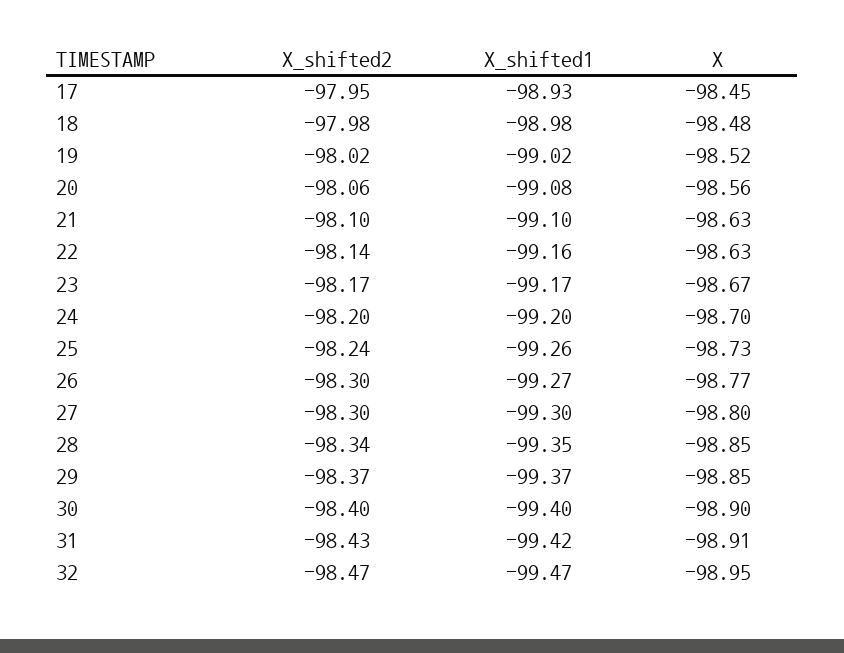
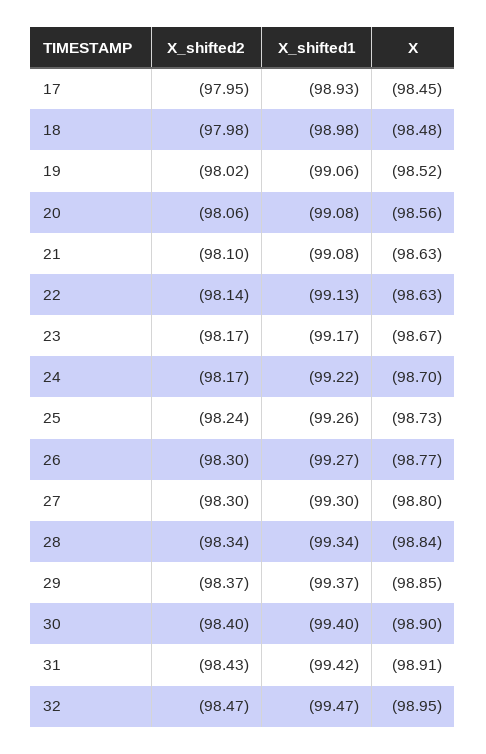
  {
    "X_shifted2": {
      "17": -97.95,
      "18": -97.98,
      "19": -98.02,
      "20": -98.06,
      "21": -98.1,
      "22": -98.14,
      "23": -98.17,
-     "24": -98.2,
+     "24": -98.17,
      "25": -98.24,
      "26": -98.3,
      "27": -98.3,
      "28": -98.34,
      "29": -98.37,
      "30": -98.4,
      "31": -98.43,
      "32": -98.47
    },
    "X_shifted1": {
      "17": -98.93,
      "18": -98.98,
-     "19": -99.02,
+     "19": -99.06,
      "20": -99.08,
-     "21": -99.1,
+     "21": -99.08,
-     "22": -99.16,
+     "22": -99.13,
      "23": -99.17,
-     "24": -99.2,
+     "24": -99.22,
      "25": -99.26,
      "26": -99.27,
      "27": -99.3,
-     "28": -99.35,
+     "28": -99.34,
      "29": -99.37,
      "30": -99.4,
      "31": -99.42,
      "32": -99.47
    },
    "X": {
      "17": -98.45,
      "18": -98.48,
      "19": -98.52,
      "20": -98.56,
      "21": -98.63,
      "22": -98.63,
      "23": -98.67,
      "24": -98.7,
      "25": -98.73,
      "26": -98.77,
      "27": -98.8,
-     "28": -98.85,
+     "28": -98.84,
      "29": -98.85,
      "30": -98.9,
      "31": -98.91,
      "32": -98.95
    }
  }

